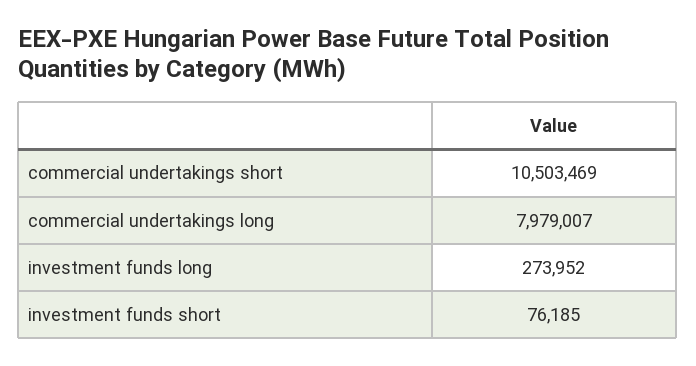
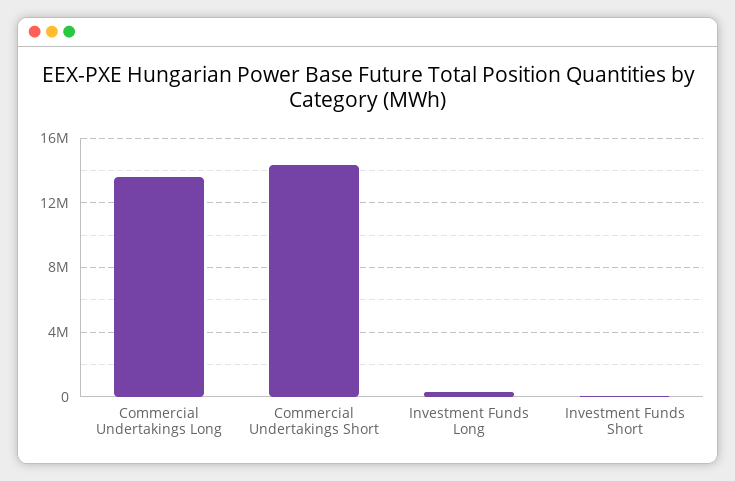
  {
-   "commercial undertakings short": 10503469,
+   "commercial undertakings short": 14500000,
-   "commercial undertakings long": 7979007,
+   "commercial undertakings long": 13500000,
    "investment funds long": 273952,
    "investment funds short": 76185
  }

